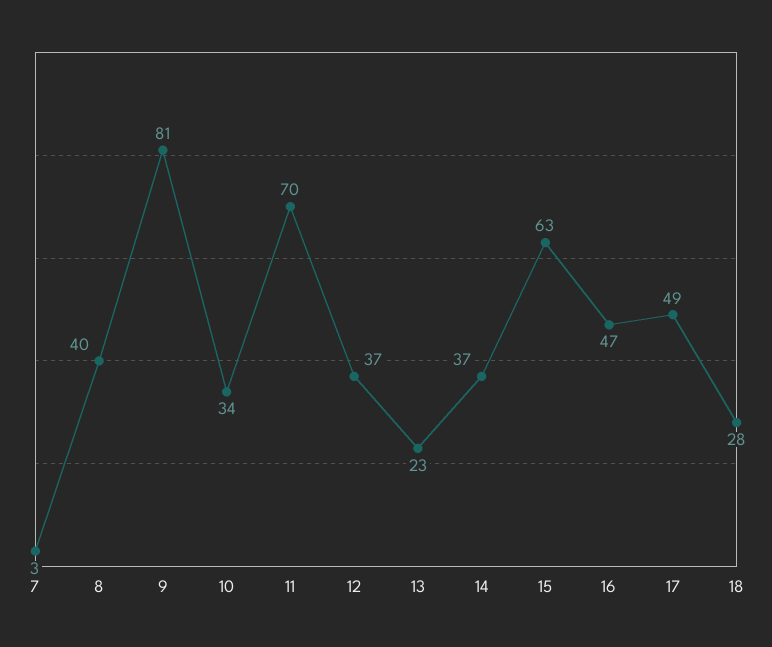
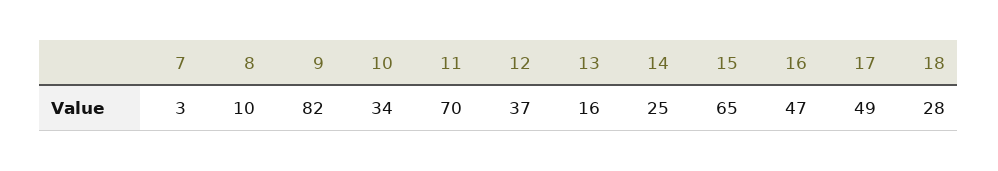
  {
    "7": 3,
-   "8": 40,
+   "8": 10,
-   "9": 81,
+   "9": 82,
    "10": 34,
    "11": 70,
    "12": 37,
-   "13": 23,
+   "13": 16,
-   "14": 37,
+   "14": 25,
-   "15": 63,
+   "15": 65,
    "16": 47,
    "17": 49,
    "18": 28
  }

